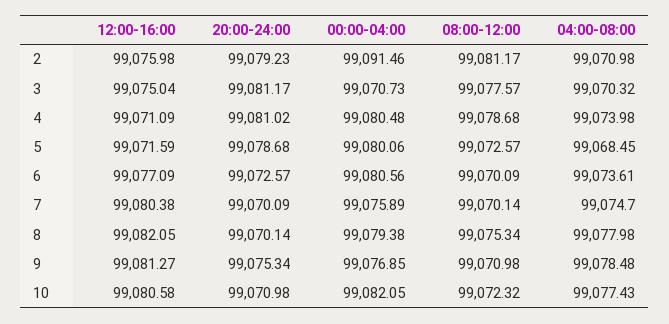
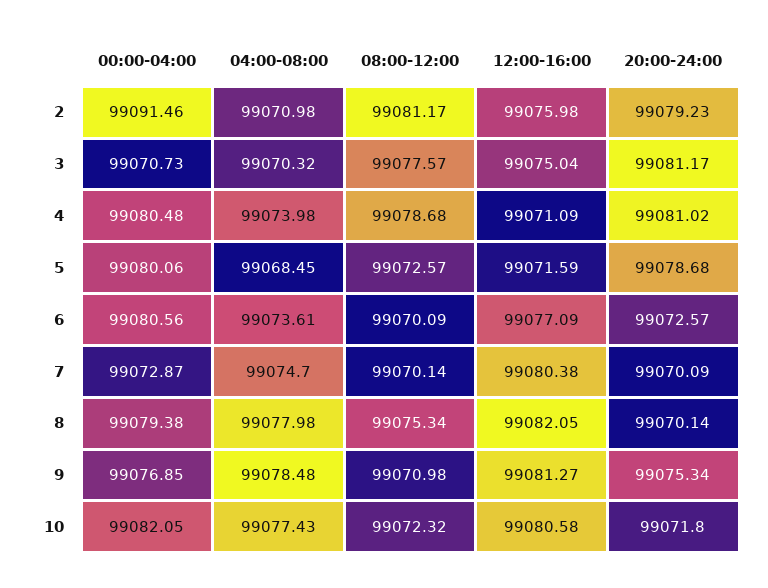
  {
    "12:00-16:00": {
      "2": 99075.98,
      "3": 99075.04,
      "4": 99071.09,
      "5": 99071.59,
      "6": 99077.09,
      "7": 99080.38,
      "8": 99082.05,
      "9": 99081.27,
      "10": 99080.58
    },
    "20:00-24:00": {
      "2": 99079.23,
      "3": 99081.17,
      "4": 99081.02,
      "5": 99078.68,
      "6": 99072.57,
      "7": 99070.09,
      "8": 99070.14,
      "9": 99075.34,
-     "10": 99070.98
+     "10": 99071.8
    },
    "00:00-04:00": {
      "2": 99091.46,
      "3": 99070.73,
      "4": 99080.48,
      "5": 99080.06,
      "6": 99080.56,
-     "7": 99075.89,
+     "7": 99072.87,
      "8": 99079.38,
      "9": 99076.85,
      "10": 99082.05
    },
    "08:00-12:00": {
      "2": 99081.17,
      "3": 99077.57,
      "4": 99078.68,
      "5": 99072.57,
      "6": 99070.09,
      "7": 99070.14,
      "8": 99075.34,
      "9": 99070.98,
      "10": 99072.32
    },
    "04:00-08:00": {
      "2": 99070.98,
      "3": 99070.32,
      "4": 99073.98,
      "5": 99068.45,
      "6": 99073.61,
      "7": 99074.7,
      "8": 99077.98,
      "9": 99078.48,
      "10": 99077.43
    }
  }

